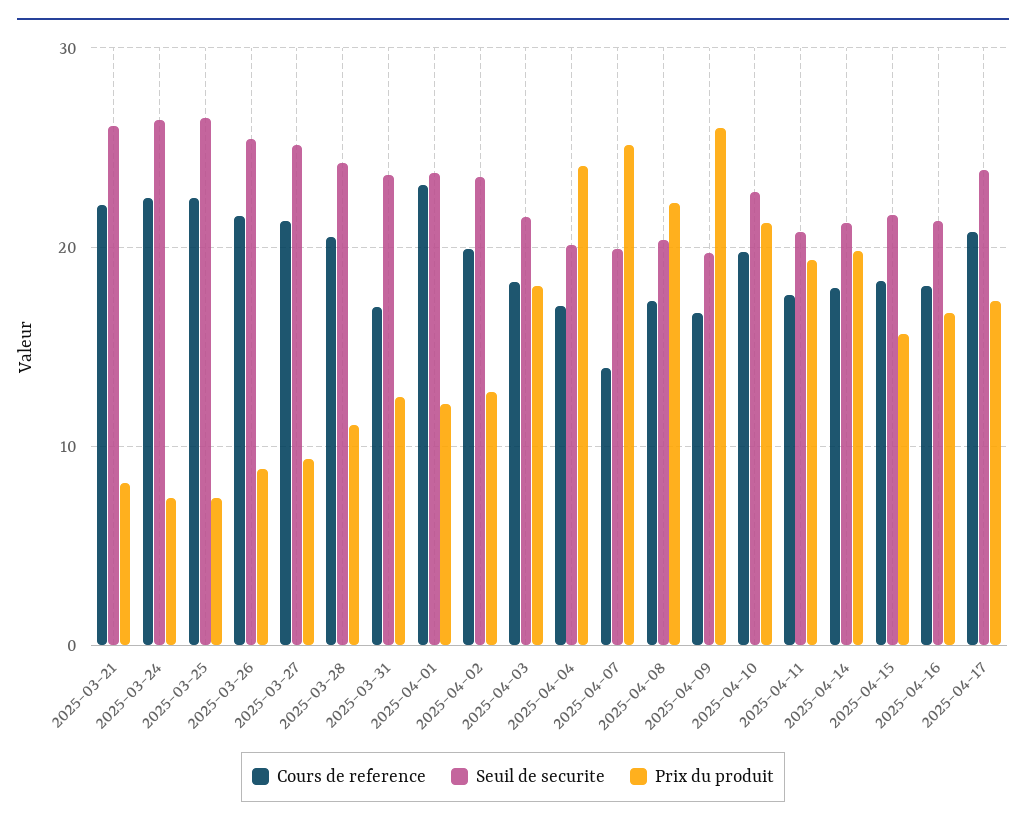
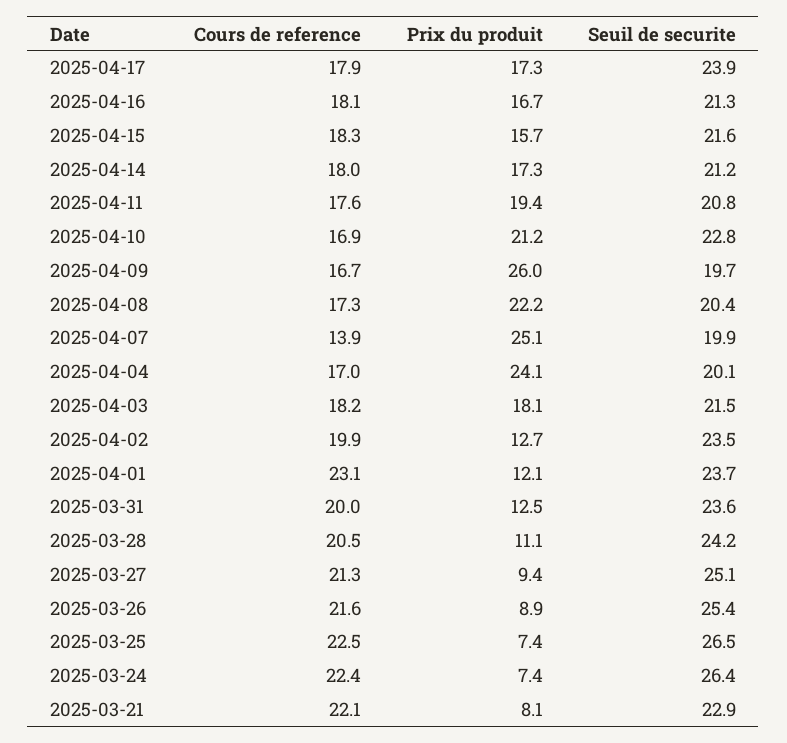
  {
    "Cours de reference": {
      "2025-03-21": 22.1,
      "2025-03-24": 22.4,
      "2025-03-25": 22.5,
      "2025-03-26": 21.6,
      "2025-03-27": 21.3,
      "2025-03-28": 20.5,
-     "2025-03-31": 17,
+     "2025-03-31": 20,
      "2025-04-01": 23.1,
      "2025-04-02": 19.9,
      "2025-04-03": 18.2,
      "2025-04-04": 17,
      "2025-04-07": 13.9,
      "2025-04-08": 17.3,
      "2025-04-09": 16.7,
-     "2025-04-10": 20,
+     "2025-04-10": 16.9,
      "2025-04-11": 17.6,
      "2025-04-14": 18,
      "2025-04-15": 18.3,
      "2025-04-16": 18.1,
-     "2025-04-17": 21
+     "2025-04-17": 17.9
    },
    "Seuil de securite": {
-     "2025-03-21": 26,
+     "2025-03-21": 22.9,
      "2025-03-24": 26.4,
      "2025-03-25": 26.5,
      "2025-03-26": 25.4,
      "2025-03-27": 25.1,
      "2025-03-28": 24.2,
      "2025-03-31": 23.6,
      "2025-04-01": 23.7,
      "2025-04-02": 23.5,
      "2025-04-03": 21.5,
      "2025-04-04": 20.1,
      "2025-04-07": 19.9,
      "2025-04-08": 20.4,
      "2025-04-09": 19.7,
      "2025-04-10": 22.8,
      "2025-04-11": 20.8,
      "2025-04-14": 21.2,
      "2025-04-15": 21.6,
      "2025-04-16": 21.3,
      "2025-04-17": 23.9
    },
    "Prix du produit": {
      "2025-03-21": 8.1,
      "2025-03-24": 7.4,
      "2025-03-25": 7.4,
      "2025-03-26": 8.9,
      "2025-03-27": 9.4,
      "2025-03-28": 11.1,
      "2025-03-31": 12.5,
      "2025-04-01": 12.1,
      "2025-04-02": 12.7,
      "2025-04-03": 18.1,
      "2025-04-04": 24.1,
      "2025-04-07": 25.1,
      "2025-04-08": 22.2,
      "2025-04-09": 26,
      "2025-04-10": 21.2,
      "2025-04-11": 19.4,
-     "2025-04-14": 20,
+     "2025-04-14": 17.3,
      "2025-04-15": 15.7,
      "2025-04-16": 16.7,
      "2025-04-17": 17.3
    }
  }

